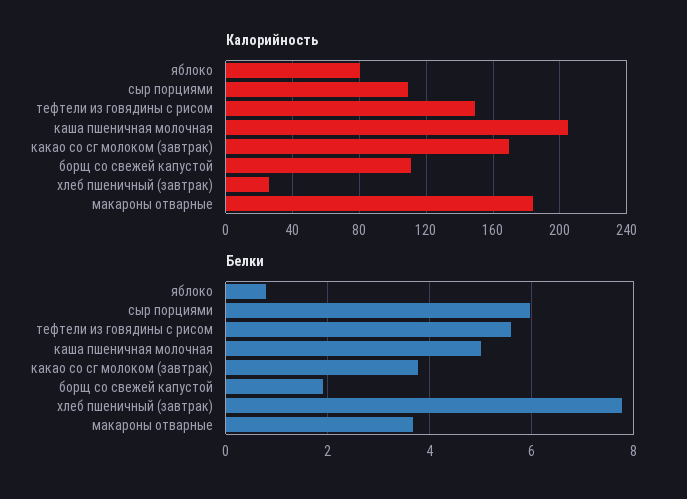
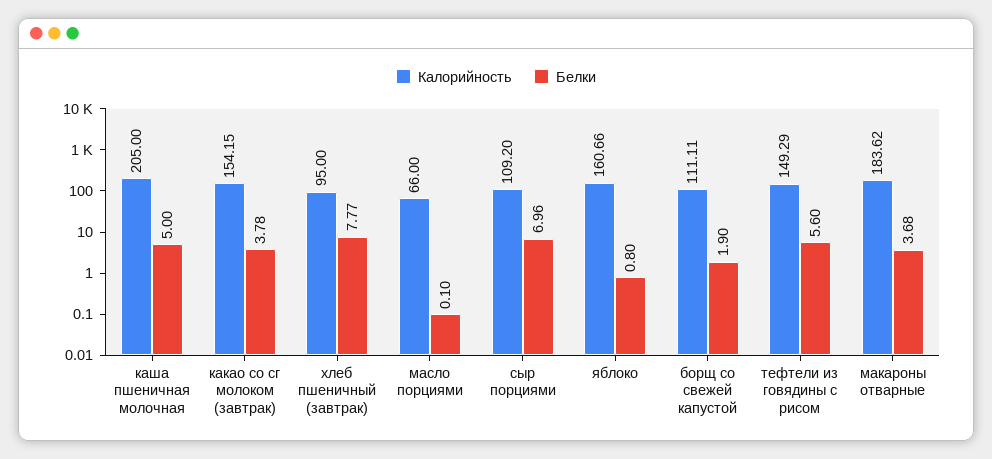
  {
    "Калорийность": {
-     "яблоко": 80,
+     "яблоко": 160.66,
      "сыр порциями": 109.2,
      "тефтели из говядины с рисом": 149.29,
      "каша пшеничная молочная": 205,
-     "какао со сг молоком (завтрак)": 170,
+     "какао со сг молоком (завтрак)": 154.15,
      "борщ со свежей капустой": 111.11,
-     "хлеб пшеничный (завтрак)": 25,
+     "хлеб пшеничный (завтрак)": 95,
-     "макароны отварные": 183.62
+     "макароны отварные": 183.62,
+     "масло порциями": 66
    },
    "Белки": {
      "яблоко": 0.8,
-     "сыр порциями": 6,
+     "сыр порциями": 6.96,
      "тефтели из говядины с рисом": 5.6,
      "каша пшеничная молочная": 5,
      "какао со сг молоком (завтрак)": 3.78,
      "борщ со свежей капустой": 1.9,
      "хлеб пшеничный (завтрак)": 7.77,
-     "макароны отварные": 3.68
+     "макароны отварные": 3.68,
+     "масло порциями": 0.1
    }
  }

